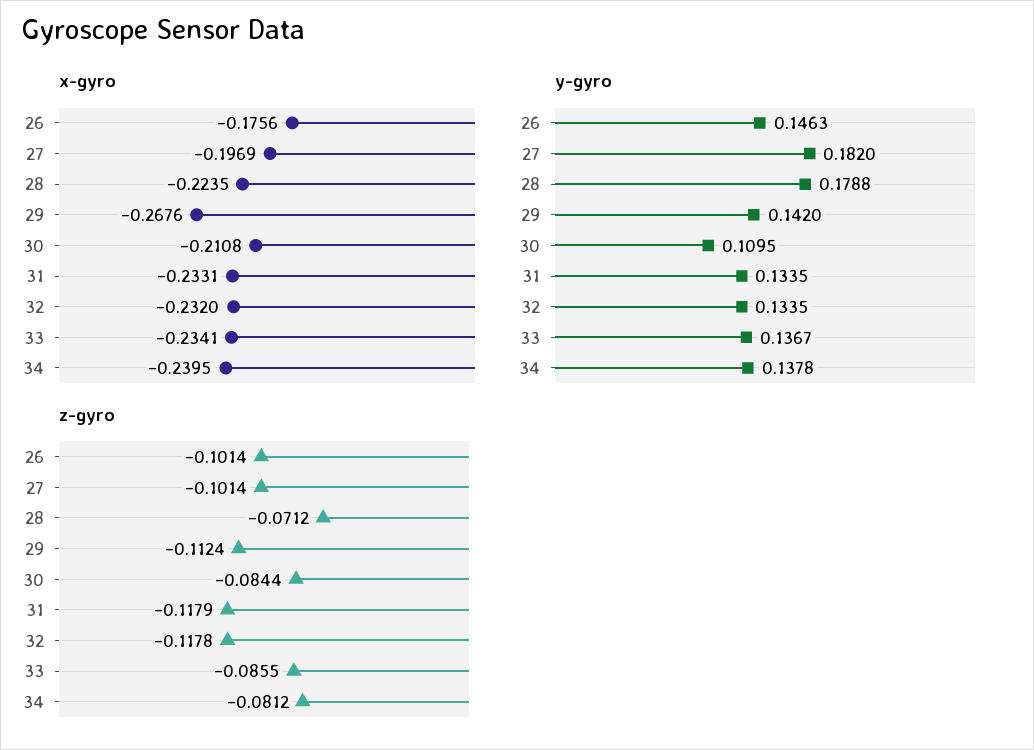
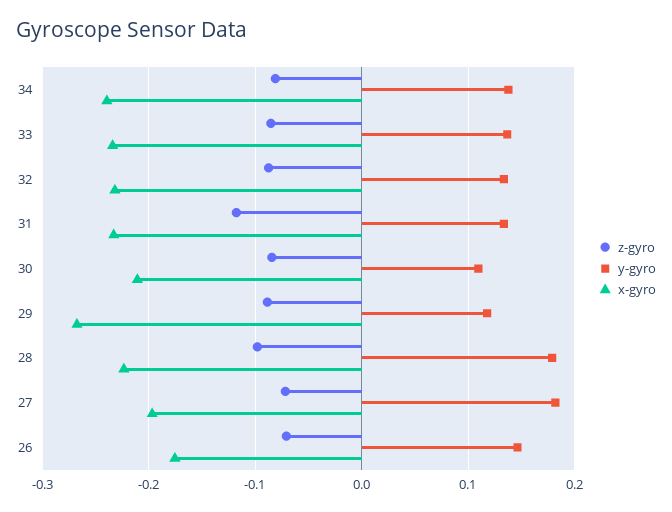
  {
    "x-gyro": {
      "26": -0.1756,
      "27": -0.1969,
      "28": -0.2235,
      "29": -0.2676,
      "30": -0.2108,
      "31": -0.2331,
      "32": -0.232,
      "33": -0.2341,
      "34": -0.2395
    },
    "y-gyro": {
      "26": 0.1463,
      "27": 0.182,
      "28": 0.1788,
-     "29": 0.142,
+     "29": 0.12,
      "30": 0.1095,
      "31": 0.1335,
      "32": 0.1335,
      "33": 0.1367,
      "34": 0.1378
    },
    "z-gyro": {
-     "26": -0.1014,
+     "26": -0.07,
-     "27": -0.1014,
+     "27": -0.07,
-     "28": -0.0712,
+     "28": -0.1,
-     "29": -0.1124,
+     "29": -0.09,
      "30": -0.0844,
      "31": -0.1179,
-     "32": -0.1178,
+     "32": -0.09,
      "33": -0.0855,
      "34": -0.0812
    }
  }

